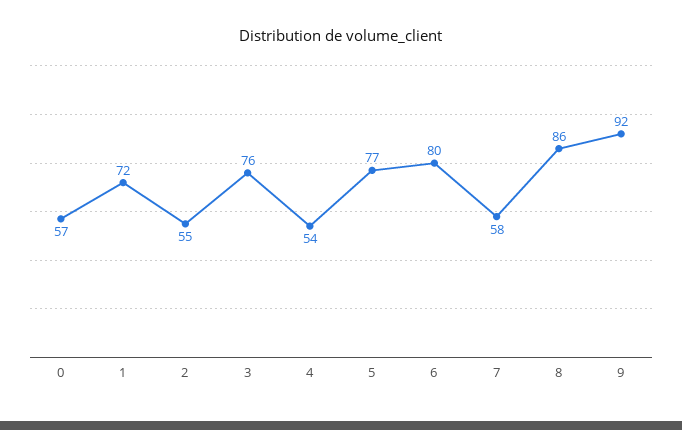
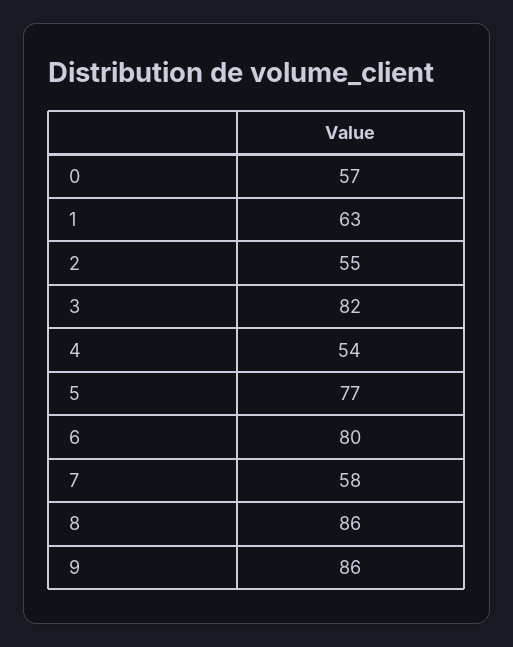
  {
    "0": 57,
-   "1": 72,
+   "1": 63,
    "2": 55,
-   "3": 76,
+   "3": 82,
    "4": 54,
    "5": 77,
    "6": 80,
    "7": 58,
    "8": 86,
-   "9": 92
+   "9": 86
  }

